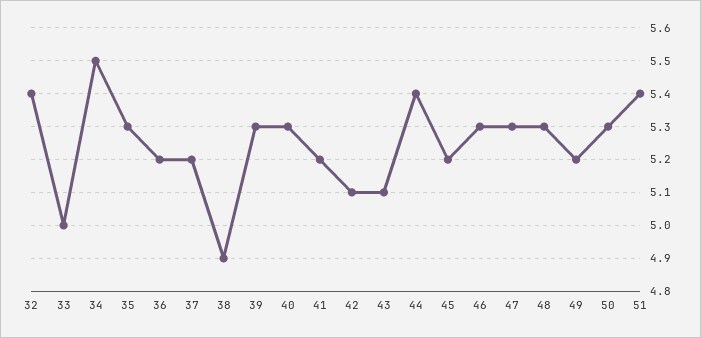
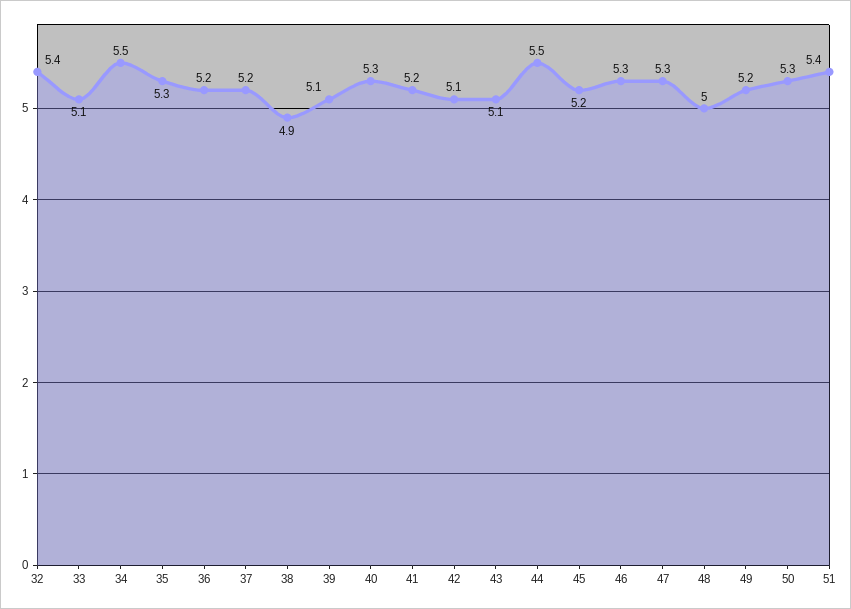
  {
    "32": 5.4,
-   "33": 5,
+   "33": 5.1,
    "34": 5.5,
    "35": 5.3,
    "36": 5.2,
    "37": 5.2,
    "38": 4.9,
-   "39": 5.3,
+   "39": 5.1,
    "40": 5.3,
    "41": 5.2,
    "42": 5.1,
    "43": 5.1,
-   "44": 5.4,
+   "44": 5.5,
    "45": 5.2,
    "46": 5.3,
    "47": 5.3,
-   "48": 5.3,
+   "48": 5,
    "49": 5.2,
    "50": 5.3,
    "51": 5.4
  }

